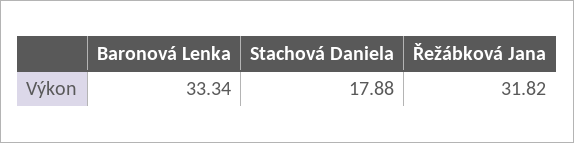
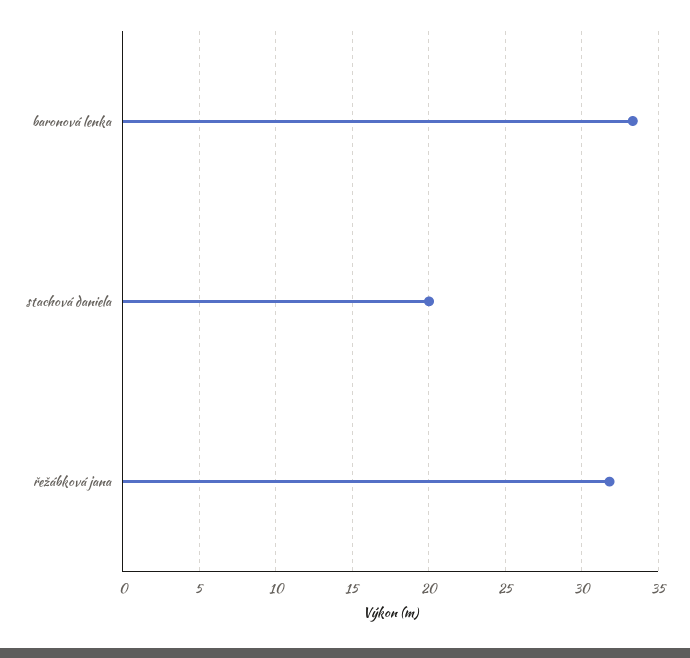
  {
    "Baronová Lenka": 33.34,
-   "Stachová Daniela": 17.88,
+   "Stachová Daniela": 20,
    "Řežábková Jana": 31.82
  }

